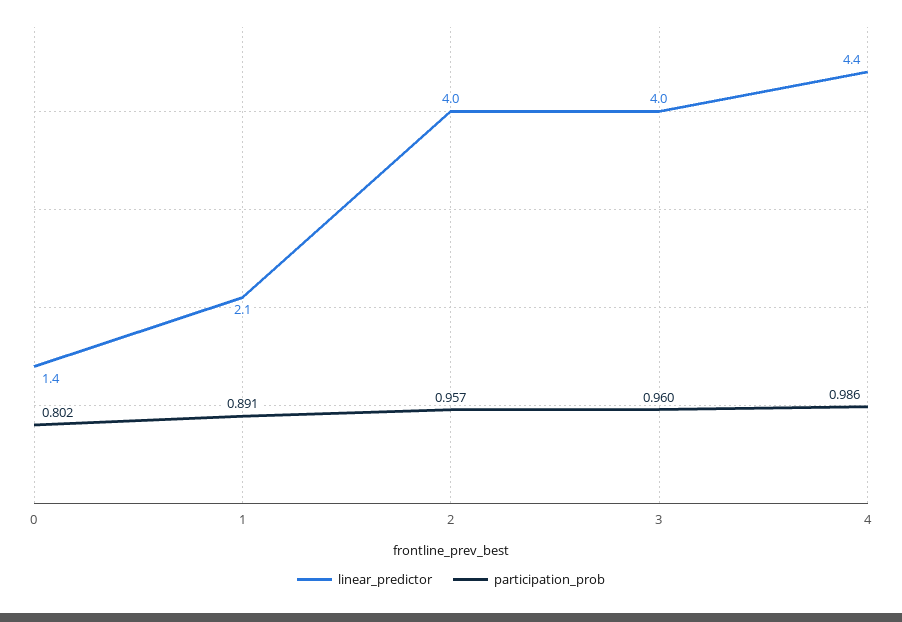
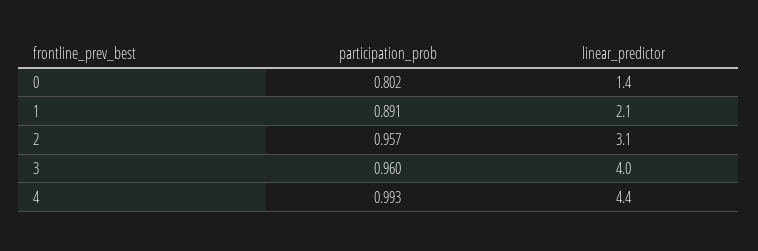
  {
    "linear_predictor": {
      "0": 1.4,
      "1": 2.1,
-     "2": 4,
+     "2": 3.1,
      "3": 4,
      "4": 4.4
    },
    "participation_prob": {
      "0": 0.802,
      "1": 0.891,
      "2": 0.957,
      "3": 0.96,
-     "4": 0.986
+     "4": 0.993
    }
  }

